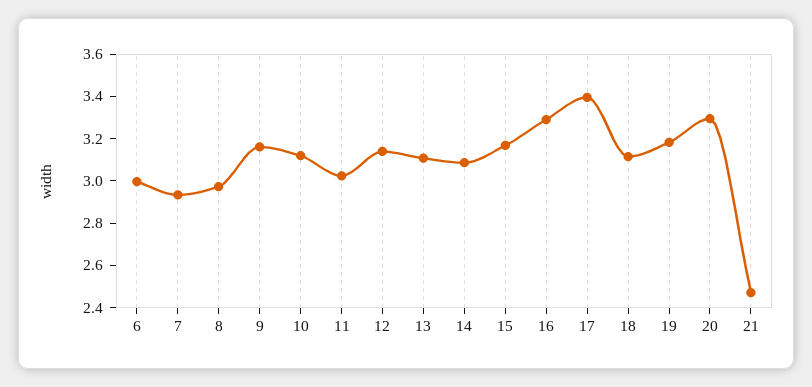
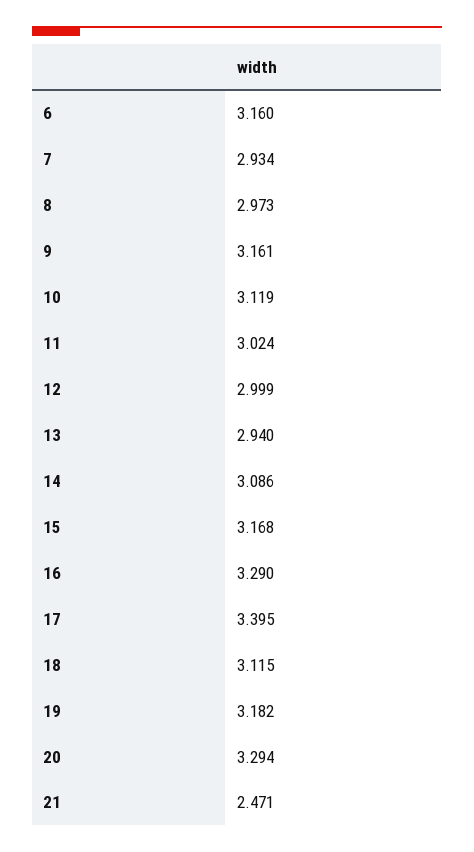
  {
-   "6": 3,
+   "6": 3.16,
    "7": 2.934,
    "8": 2.973,
    "9": 3.161,
    "10": 3.119,
    "11": 3.024,
-   "12": 3.15,
+   "12": 2.999,
-   "13": 3.1,
+   "13": 2.94,
    "14": 3.086,
    "15": 3.168,
    "16": 3.29,
    "17": 3.395,
    "18": 3.115,
    "19": 3.182,
    "20": 3.294,
    "21": 2.471
  }

